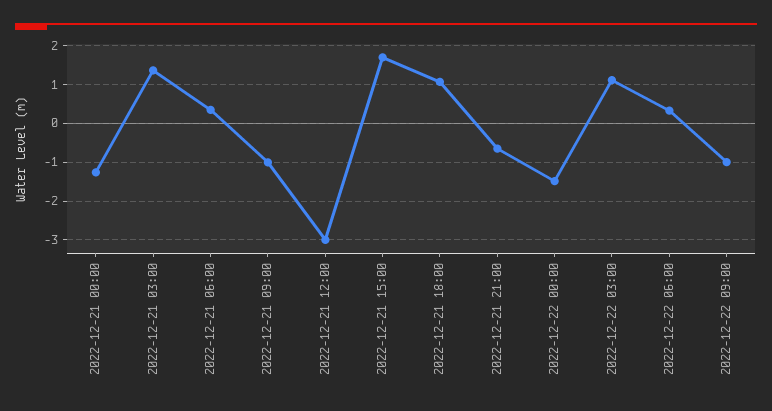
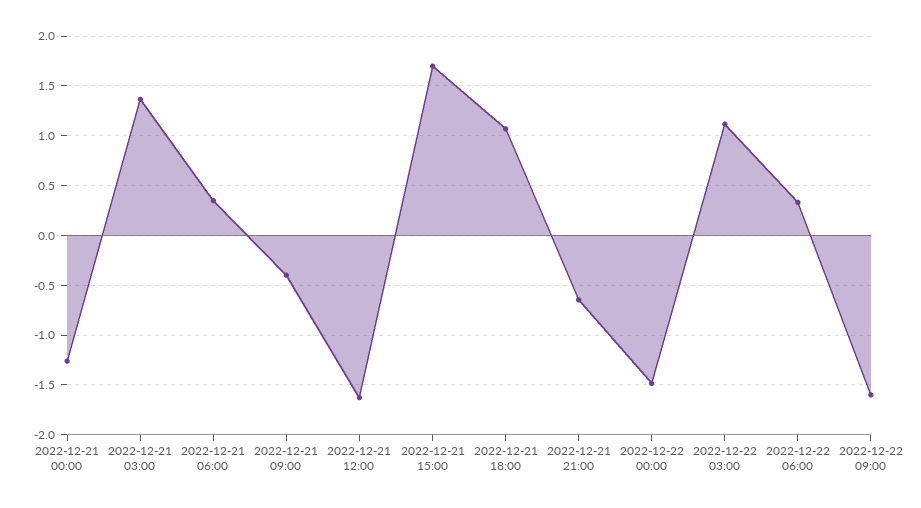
  {
    "2022-12-21 00:00": -1.3,
    "2022-12-21 03:00": 1.4,
    "2022-12-21 06:00": 0.3,
-   "2022-12-21 09:00": -1,
+   "2022-12-21 09:00": -0.4,
-   "2022-12-21 12:00": -3,
+   "2022-12-21 12:00": -1.6,
    "2022-12-21 15:00": 1.7,
    "2022-12-21 18:00": 1.1,
    "2022-12-21 21:00": -0.6,
    "2022-12-22 00:00": -1.5,
    "2022-12-22 03:00": 1.1,
    "2022-12-22 06:00": 0.3,
-   "2022-12-22 09:00": -1
+   "2022-12-22 09:00": -1.6
  }

